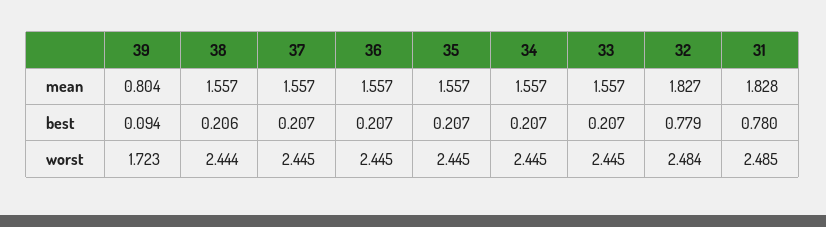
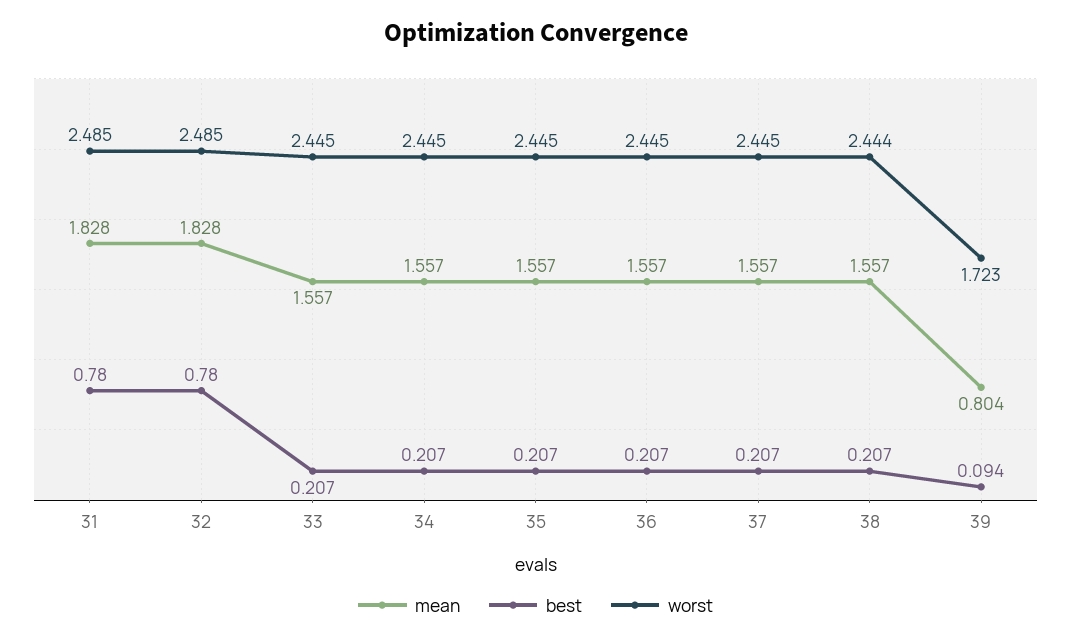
  {
    "mean": {
      "39": 0.804,
      "38": 1.557,
      "37": 1.557,
      "36": 1.557,
      "35": 1.557,
      "34": 1.557,
      "33": 1.557,
-     "32": 1.827,
+     "32": 1.828,
      "31": 1.828
    },
    "best": {
      "39": 0.094,
-     "38": 0.206,
+     "38": 0.207,
      "37": 0.207,
      "36": 0.207,
      "35": 0.207,
      "34": 0.207,
      "33": 0.207,
-     "32": 0.779,
+     "32": 0.78,
      "31": 0.78
    },
    "worst": {
      "39": 1.723,
      "38": 2.444,
      "37": 2.445,
      "36": 2.445,
      "35": 2.445,
      "34": 2.445,
      "33": 2.445,
-     "32": 2.484,
+     "32": 2.485,
      "31": 2.485
    }
  }

